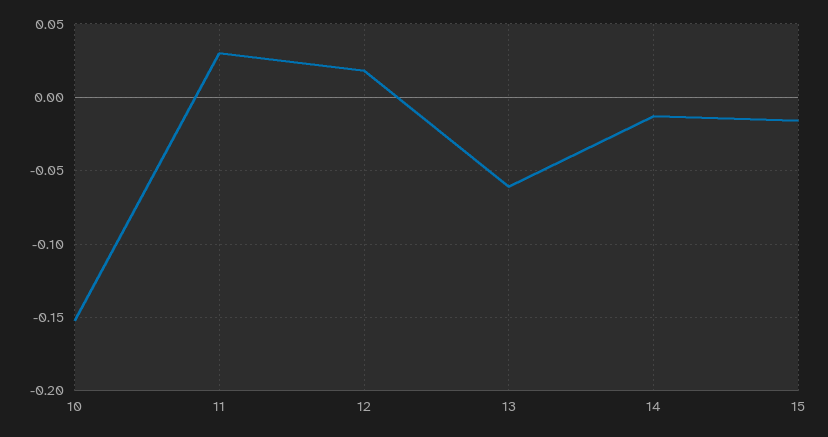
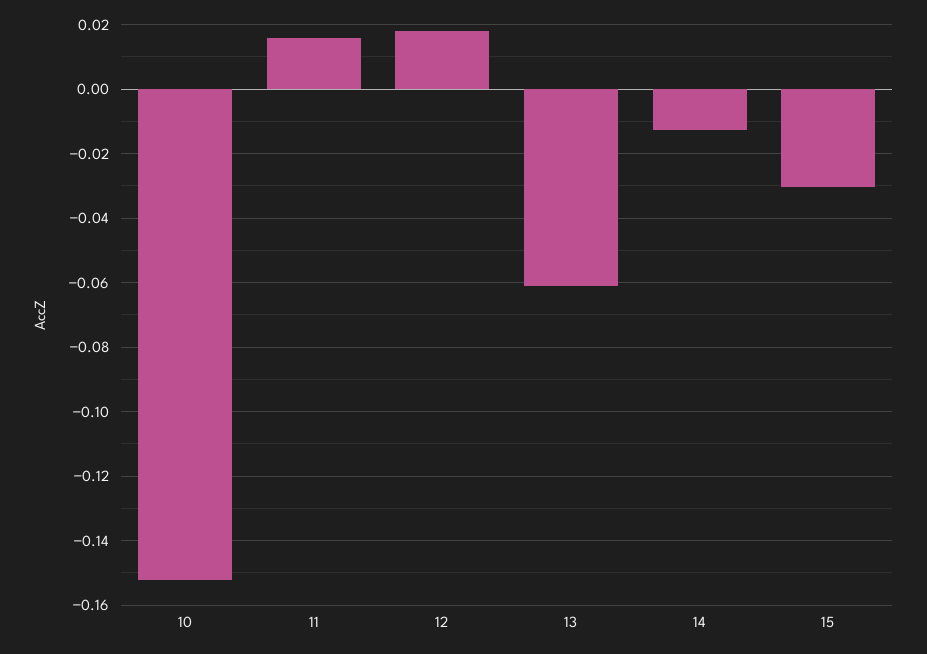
  {
    "10": -0.152,
-   "11": 0.03,
+   "11": 0.016,
    "12": 0.018,
    "13": -0.06,
    "14": -0.012,
-   "15": -0.015
+   "15": -0.03
  }

